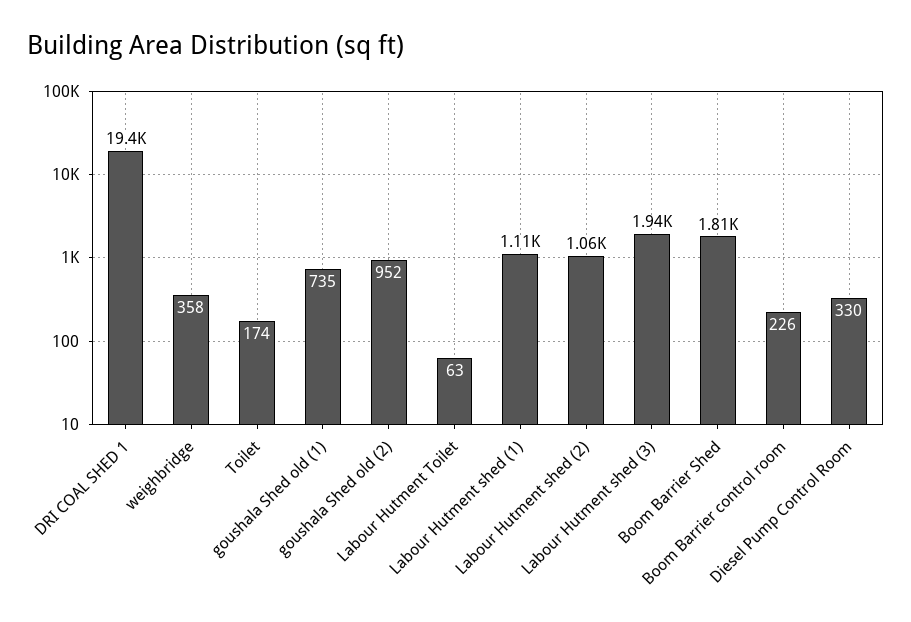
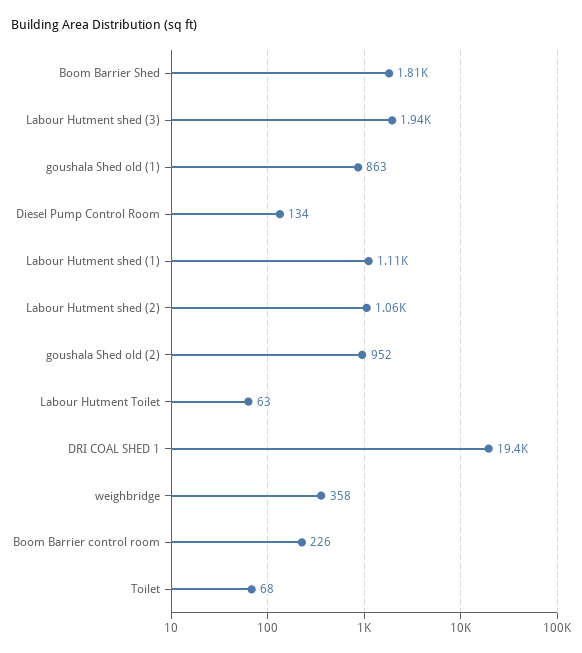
  {
    "DRI COAL SHED 1": 19400,
    "weighbridge": 358,
-   "Toilet": 174,
+   "Toilet": 68,
-   "goushala Shed old (1)": 735,
+   "goushala Shed old (1)": 863,
    "goushala Shed old (2)": 952,
    "Labour Hutment Toilet": 63,
    "Labour Hutment shed (1)": 1110,
    "Labour Hutment shed (2)": 1060,
    "Labour Hutment shed (3)": 1940,
    "Boom Barrier Shed": 1810,
    "Boom Barrier control room": 226,
-   "Diesel Pump Control Room": 330
+   "Diesel Pump Control Room": 134
  }

